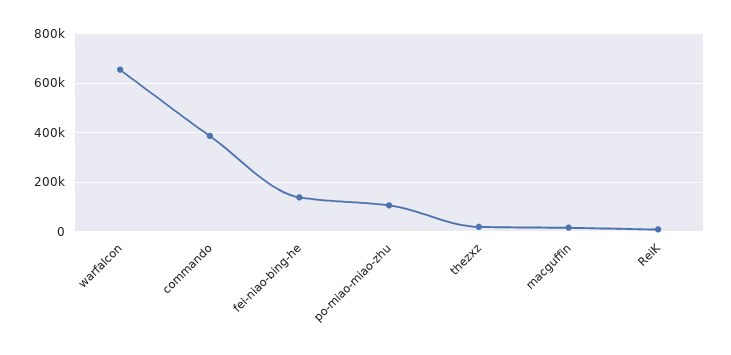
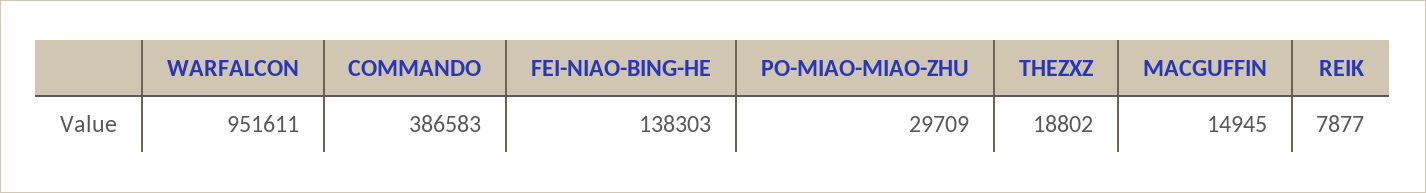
  {
-   "warfalcon": 650000,
+   "warfalcon": 951611,
    "commando": 386583,
    "fei-niao-bing-he": 138303,
-   "po-miao-miao-zhu": 100000,
+   "po-miao-miao-zhu": 29709,
    "thezxz": 18802,
    "macguffin": 14945,
    "ReiK": 7877
  }

